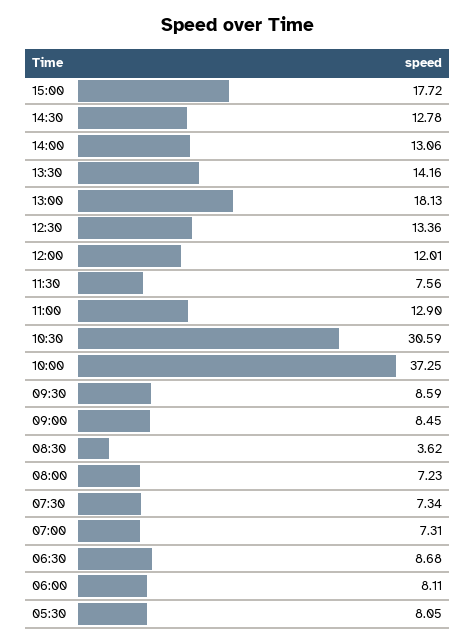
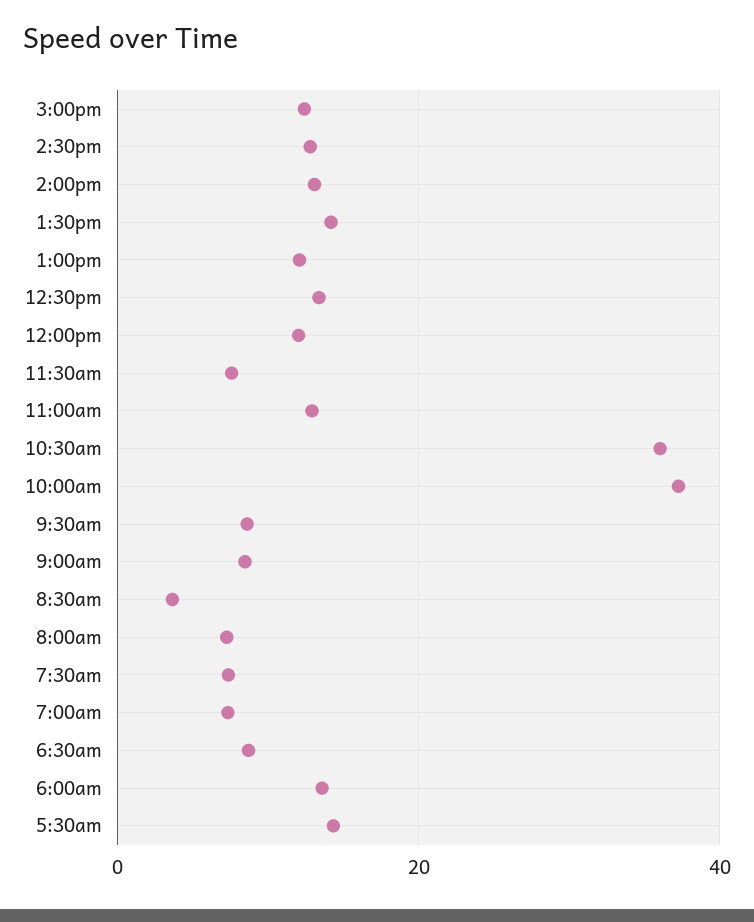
  {
-   "15:00": 17.72,
+   "15:00": 12,
    "14:30": 12.78,
    "14:00": 13.06,
    "13:30": 14.16,
-   "13:00": 18.13,
+   "13:00": 12,
    "12:30": 13.36,
    "12:00": 12.01,
    "11:30": 7.56,
    "11:00": 12.9,
-   "10:30": 30.59,
+   "10:30": 36,
    "10:00": 37.25,
    "09:30": 8.59,
    "09:00": 8.45,
    "08:30": 3.62,
    "08:00": 7.23,
    "07:30": 7.34,
    "07:00": 7.31,
    "06:30": 8.68,
-   "06:00": 8.11,
+   "06:00": 14,
-   "05:30": 8.05
+   "05:30": 14
  }

